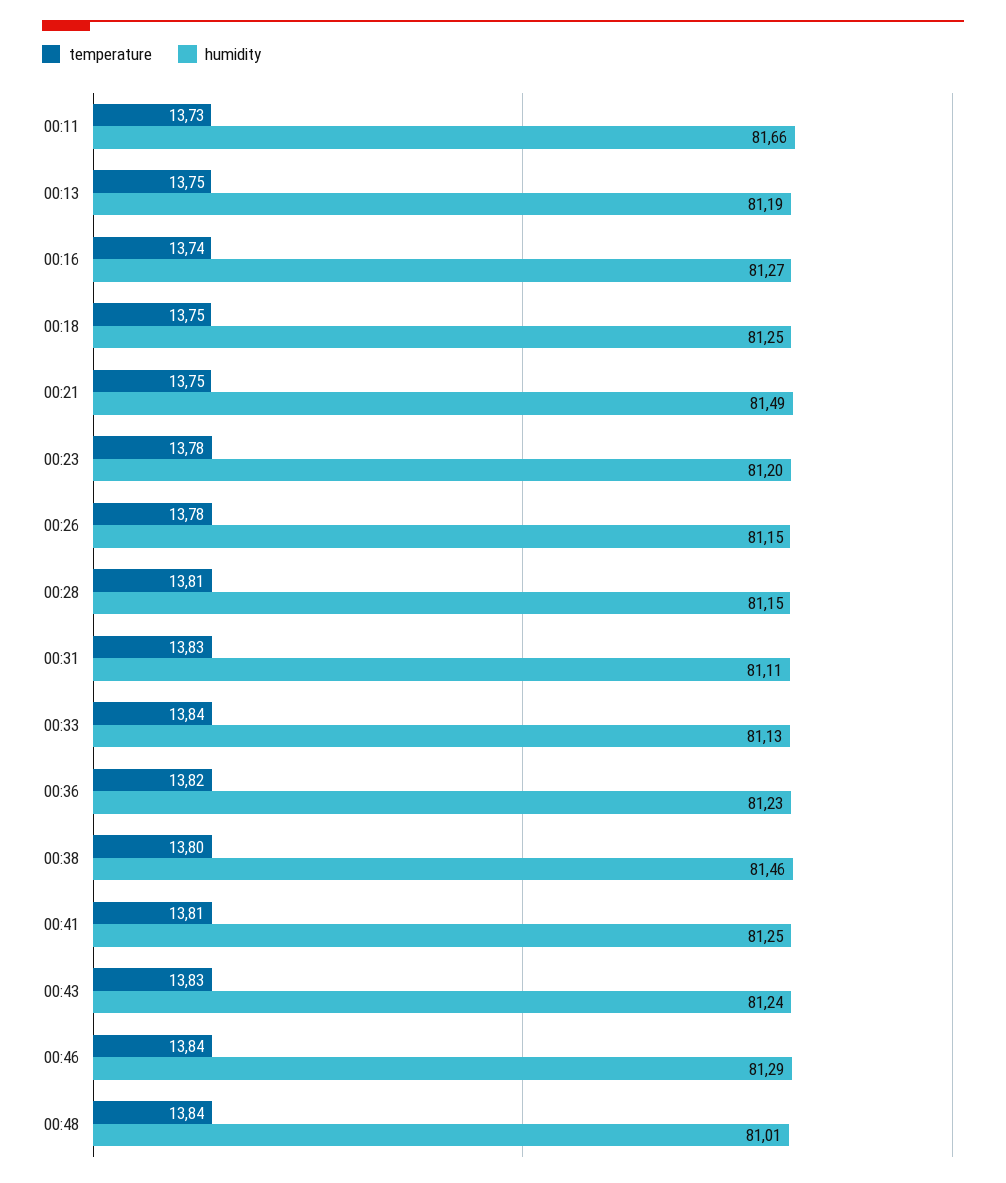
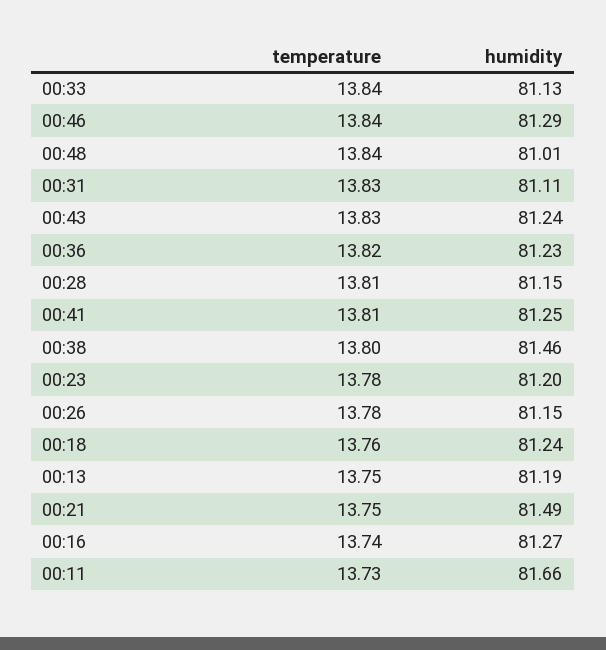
  {
    "temperature": {
      "00:11": 13.73,
      "00:13": 13.75,
      "00:16": 13.74,
-     "00:18": 13.75,
+     "00:18": 13.76,
      "00:21": 13.75,
      "00:23": 13.78,
      "00:26": 13.78,
      "00:28": 13.81,
      "00:31": 13.83,
      "00:33": 13.84,
      "00:36": 13.82,
      "00:38": 13.8,
      "00:41": 13.81,
      "00:43": 13.83,
      "00:46": 13.84,
      "00:48": 13.84
    },
    "humidity": {
      "00:11": 81.66,
      "00:13": 81.19,
      "00:16": 81.27,
-     "00:18": 81.25,
+     "00:18": 81.24,
      "00:21": 81.49,
      "00:23": 81.2,
      "00:26": 81.15,
      "00:28": 81.15,
      "00:31": 81.11,
      "00:33": 81.13,
      "00:36": 81.23,
      "00:38": 81.46,
      "00:41": 81.25,
      "00:43": 81.24,
      "00:46": 81.29,
      "00:48": 81.01
    }
  }

